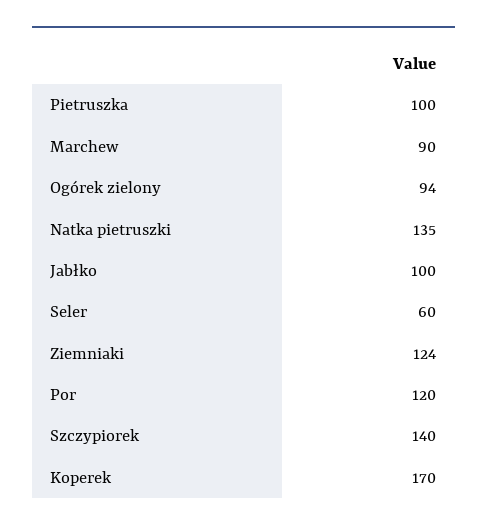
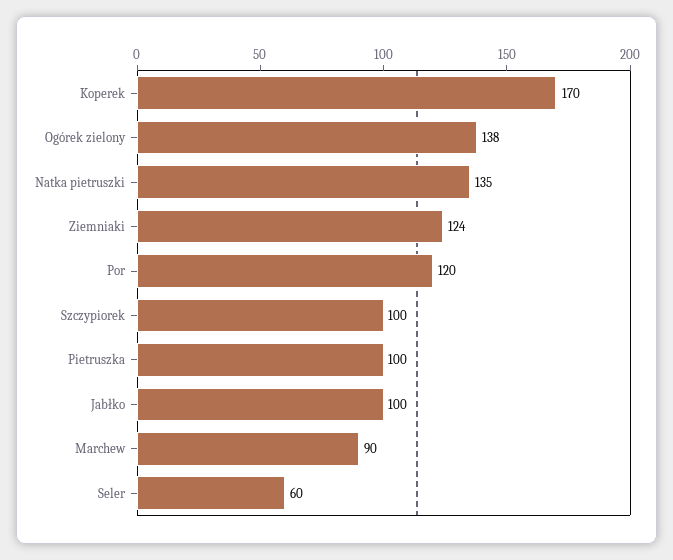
  {
    "Pietruszka": 100,
    "Marchew": 90,
-   "Ogórek zielony": 94,
+   "Ogórek zielony": 138,
    "Natka pietruszki": 135,
    "Jabłko": 100,
    "Seler": 60,
    "Ziemniaki": 124,
    "Por": 120,
-   "Szczypiorek": 140,
+   "Szczypiorek": 100,
    "Koperek": 170
  }

